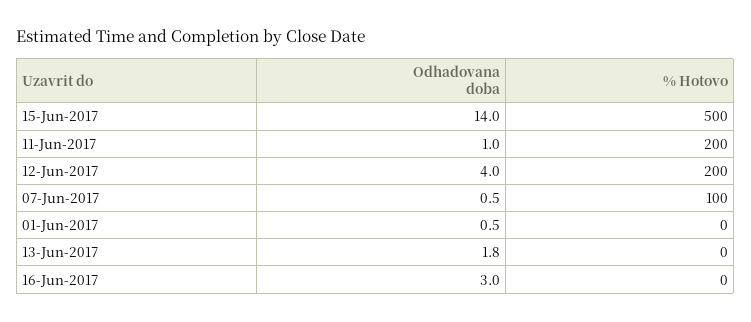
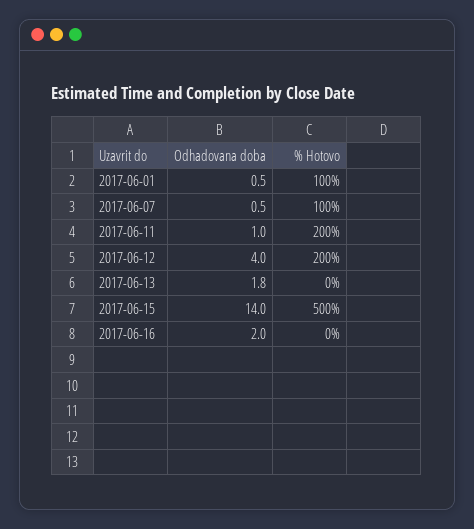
  {
    "Odhadovana doba": {
      "15-Jun-2017": 14,
      "11-Jun-2017": 1,
      "12-Jun-2017": 4,
      "07-Jun-2017": 0.5,
      "01-Jun-2017": 0.5,
      "13-Jun-2017": 1.8,
-     "16-Jun-2017": 3
+     "16-Jun-2017": 2
    },
    "% Hotovo": {
      "15-Jun-2017": 500,
      "11-Jun-2017": 200,
      "12-Jun-2017": 200,
      "07-Jun-2017": 100,
-     "01-Jun-2017": 0,
+     "01-Jun-2017": 100,
      "13-Jun-2017": 0,
      "16-Jun-2017": 0
    }
  }

